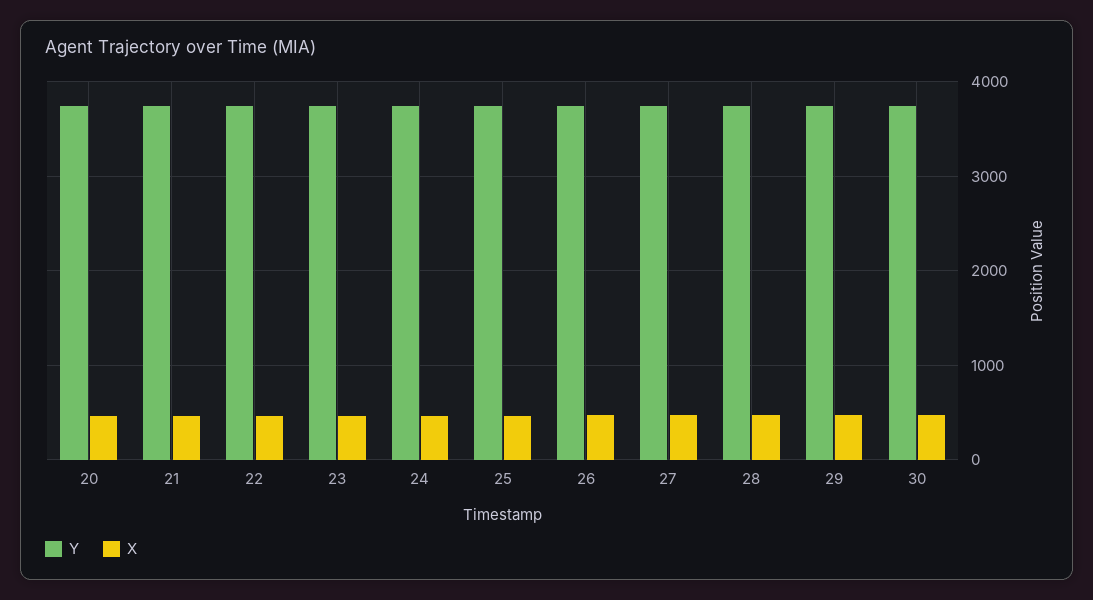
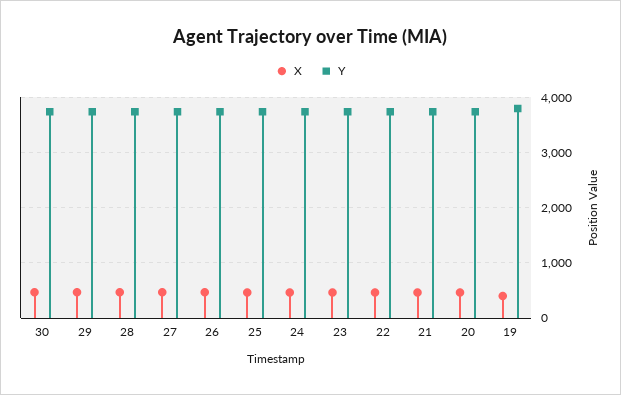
  {
    "Y": {
      "20": 3700,
      "21": 3700,
      "22": 3700,
      "23": 3700,
      "24": 3700,
      "25": 3700,
      "26": 3700,
      "27": 3700,
      "28": 3700,
      "29": 3700,
-     "30": 3700
+     "30": 3700,
+     "19": 3800
    },
    "X": {
      "20": 500,
      "21": 500,
      "22": 500,
      "23": 500,
      "24": 500,
      "25": 500,
      "26": 500,
      "27": 500,
      "28": 500,
      "29": 500,
-     "30": 500
+     "30": 500,
+     "19": 400
    }
  }

